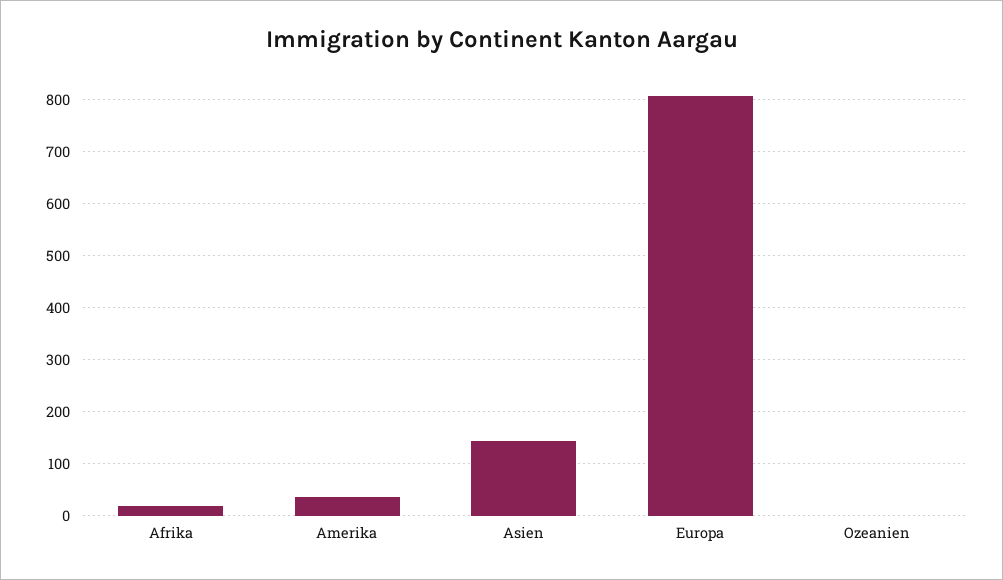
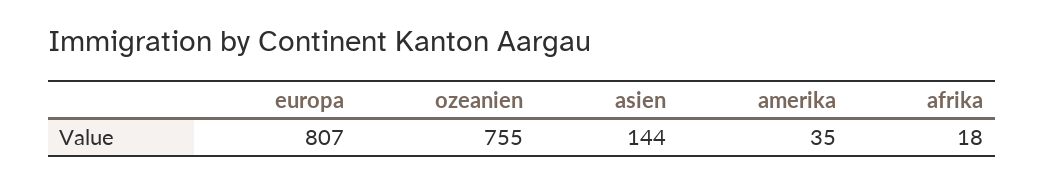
  {
    "Afrika": 18,
    "Amerika": 35,
    "Asien": 144,
    "Europa": 807,
-   "Ozeanien": 0
+   "Ozeanien": 755
  }

